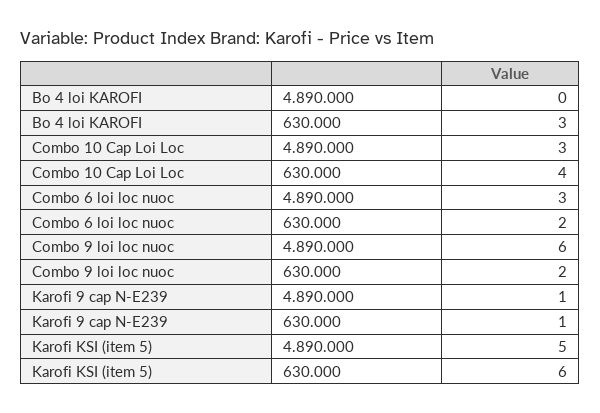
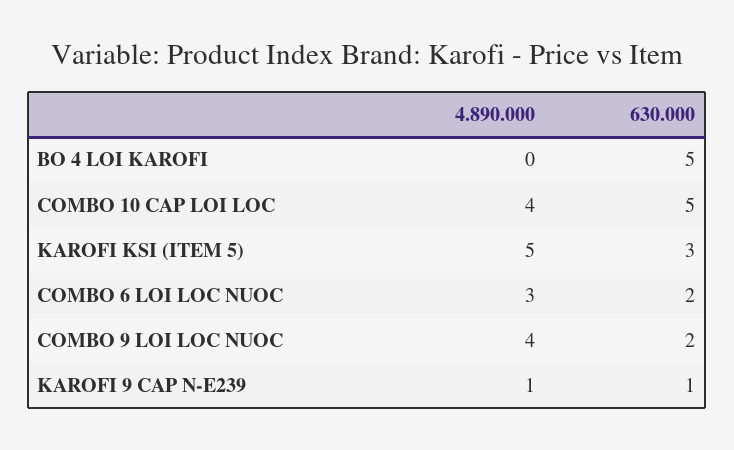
  {
    "Bo 4 loi KAROFI": {
      "4.890.000": 0,
-     "630.000": 3
+     "630.000": 5
    },
    "Combo 10 Cap Loi Loc": {
-     "4.890.000": 3,
+     "4.890.000": 4,
-     "630.000": 4
+     "630.000": 5
    },
    "Combo 6 loi loc nuoc": {
      "4.890.000": 3,
      "630.000": 2
    },
    "Combo 9 loi loc nuoc": {
-     "4.890.000": 6,
+     "4.890.000": 4,
      "630.000": 2
    },
    "Karofi 9 cap N-E239": {
      "4.890.000": 1,
      "630.000": 1
    },
    "Karofi KSI (item 5)": {
      "4.890.000": 5,
-     "630.000": 6
+     "630.000": 3
    }
  }

